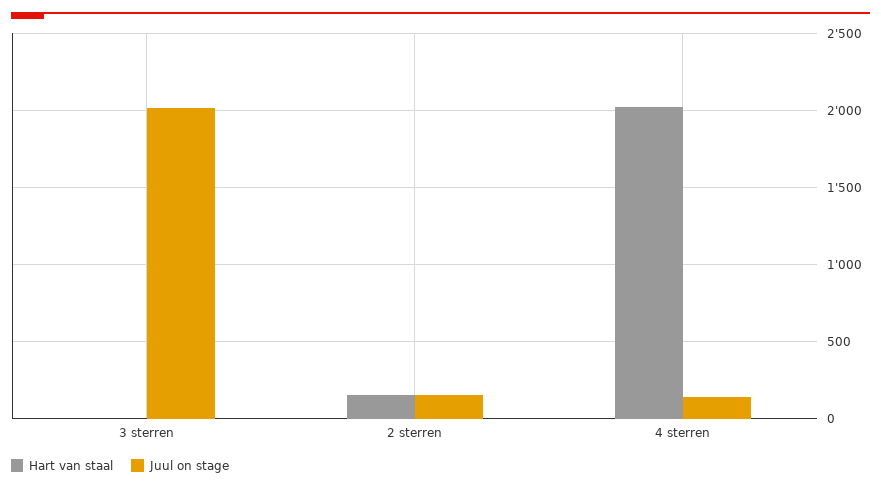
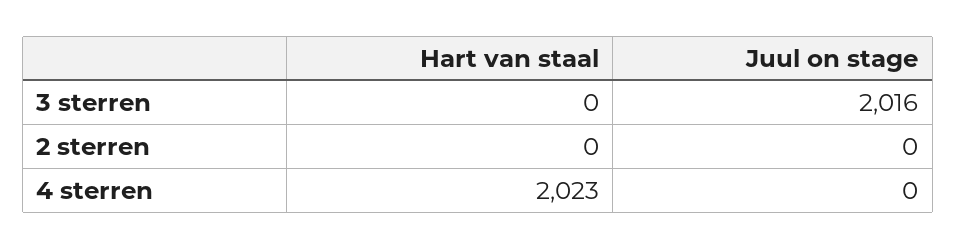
  {
    "Hart van staal": {
      "3 sterren": 0,
-     "2 sterren": 150,
+     "2 sterren": 0,
      "4 sterren": 2023
    },
    "Juul on stage": {
      "3 sterren": 2016,
-     "2 sterren": 150,
+     "2 sterren": 0,
-     "4 sterren": 150
+     "4 sterren": 0
    }
  }

